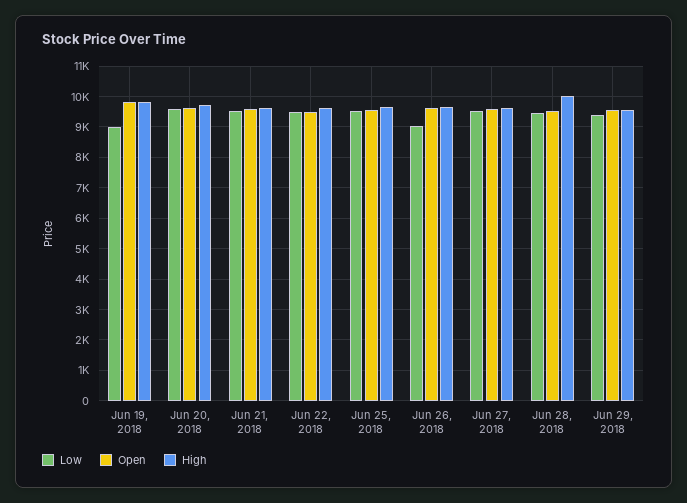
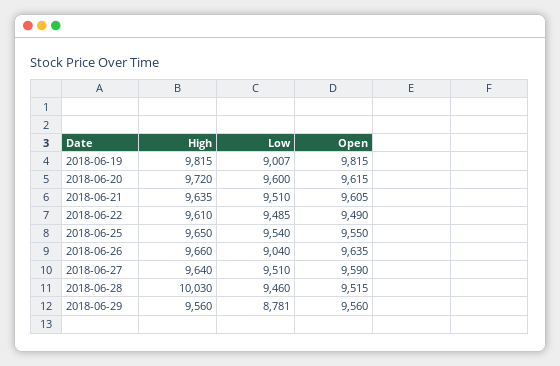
  {
    "Low": {
      "Jun 19, 2018": 9007,
      "Jun 20, 2018": 9600,
      "Jun 21, 2018": 9510,
      "Jun 22, 2018": 9485,
      "Jun 25, 2018": 9540,
      "Jun 26, 2018": 9040,
      "Jun 27, 2018": 9510,
      "Jun 28, 2018": 9460,
-     "Jun 29, 2018": 9400
+     "Jun 29, 2018": 8781
    },
    "Open": {
      "Jun 19, 2018": 9815,
      "Jun 20, 2018": 9615,
      "Jun 21, 2018": 9605,
      "Jun 22, 2018": 9490,
      "Jun 25, 2018": 9550,
      "Jun 26, 2018": 9635,
      "Jun 27, 2018": 9590,
      "Jun 28, 2018": 9515,
      "Jun 29, 2018": 9560
    },
    "High": {
      "Jun 19, 2018": 9815,
      "Jun 20, 2018": 9720,
      "Jun 21, 2018": 9635,
      "Jun 22, 2018": 9610,
      "Jun 25, 2018": 9650,
      "Jun 26, 2018": 9660,
      "Jun 27, 2018": 9640,
      "Jun 28, 2018": 10030,
      "Jun 29, 2018": 9560
    }
  }

